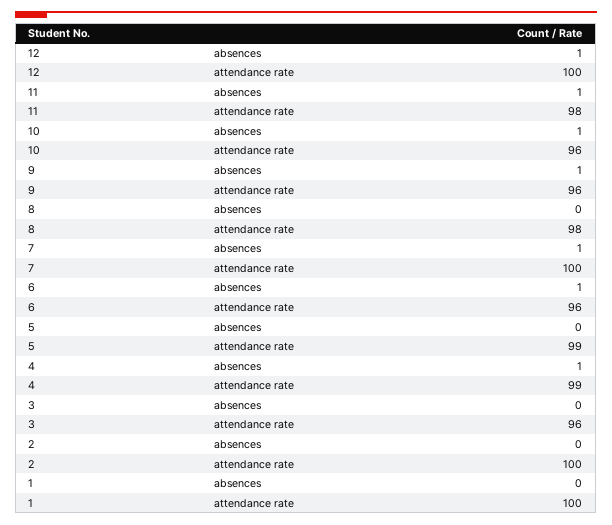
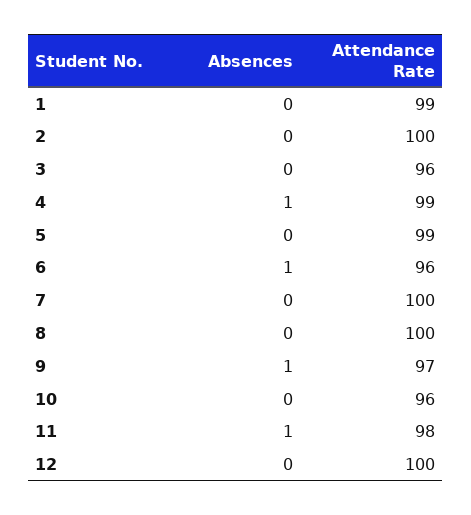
  {
    "12": {
-     "absences": 1,
+     "absences": 0,
      "attendance rate": 100
    },
    "11": {
      "absences": 1,
      "attendance rate": 98
    },
    "10": {
-     "absences": 1,
+     "absences": 0,
      "attendance rate": 96
    },
    "9": {
      "absences": 1,
-     "attendance rate": 96
+     "attendance rate": 97
    },
    "8": {
      "absences": 0,
-     "attendance rate": 98
+     "attendance rate": 100
    },
    "7": {
-     "absences": 1,
+     "absences": 0,
      "attendance rate": 100
    },
    "6": {
      "absences": 1,
      "attendance rate": 96
    },
    "5": {
      "absences": 0,
      "attendance rate": 99
    },
    "4": {
      "absences": 1,
      "attendance rate": 99
    },
    "3": {
      "absences": 0,
      "attendance rate": 96
    },
    "2": {
      "absences": 0,
      "attendance rate": 100
    },
    "1": {
      "absences": 0,
-     "attendance rate": 100
+     "attendance rate": 99
    }
  }

